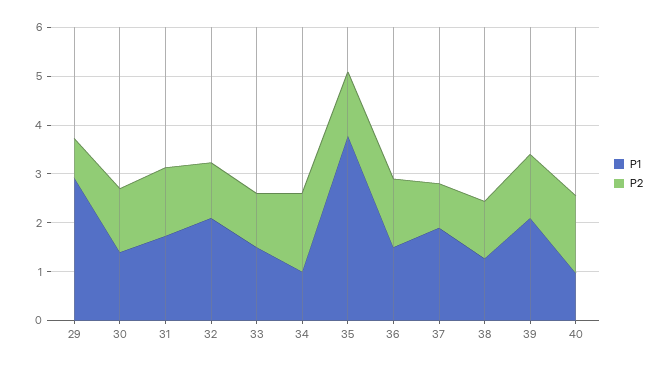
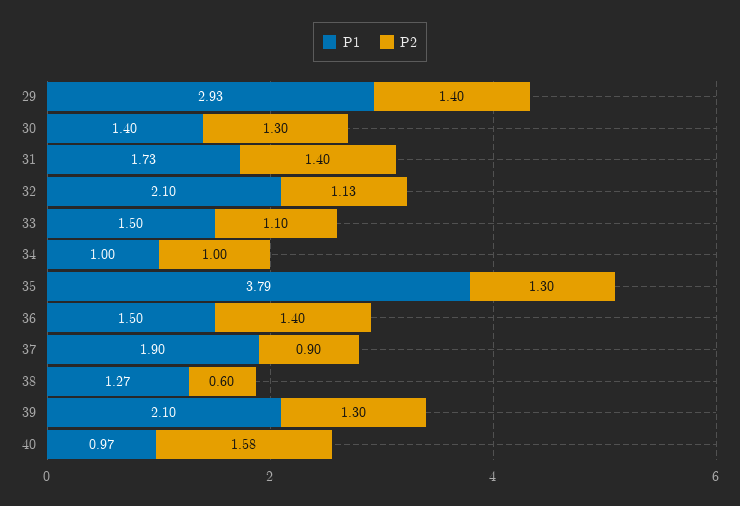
  {
    "P1": {
      "29": 2.93,
      "30": 1.4,
      "31": 1.73,
      "32": 2.1,
      "33": 1.5,
      "34": 1,
      "35": 3.79,
      "36": 1.5,
      "37": 1.9,
      "38": 1.27,
      "39": 2.1,
      "40": 0.97
    },
    "P2": {
-     "29": 0.8,
+     "29": 1.4,
      "30": 1.3,
      "31": 1.4,
      "32": 1.13,
      "33": 1.1,
-     "34": 1.6,
+     "34": 1,
      "35": 1.3,
      "36": 1.4,
      "37": 0.9,
-     "38": 1.2,
+     "38": 0.6,
      "39": 1.3,
      "40": 1.58
    }
  }

